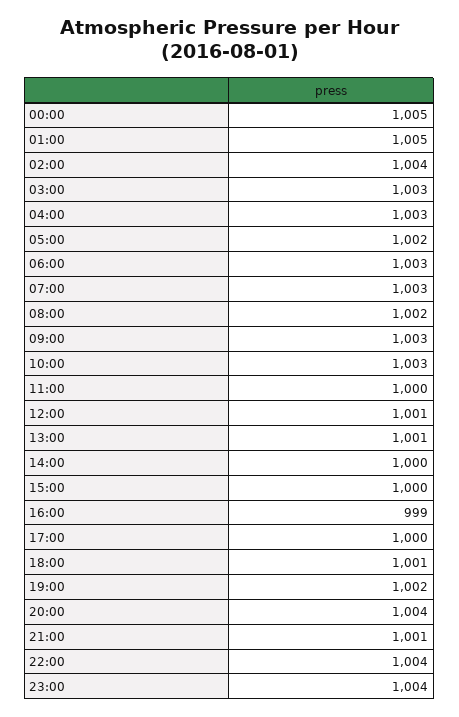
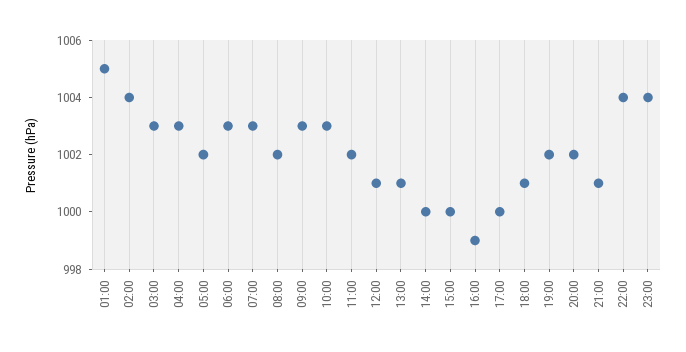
  {
-   "00:00": 1005,
    "01:00": 1005,
    "02:00": 1004,
    "03:00": 1003,
    "04:00": 1003,
    "05:00": 1002,
    "06:00": 1003,
    "07:00": 1003,
    "08:00": 1002,
    "09:00": 1003,
    "10:00": 1003,
-   "11:00": 1000,
+   "11:00": 1002,
    "12:00": 1001,
    "13:00": 1001,
    "14:00": 1000,
    "15:00": 1000,
    "16:00": 999,
    "17:00": 1000,
    "18:00": 1001,
    "19:00": 1002,
-   "20:00": 1004,
+   "20:00": 1002,
    "21:00": 1001,
    "22:00": 1004,
    "23:00": 1004
  }

